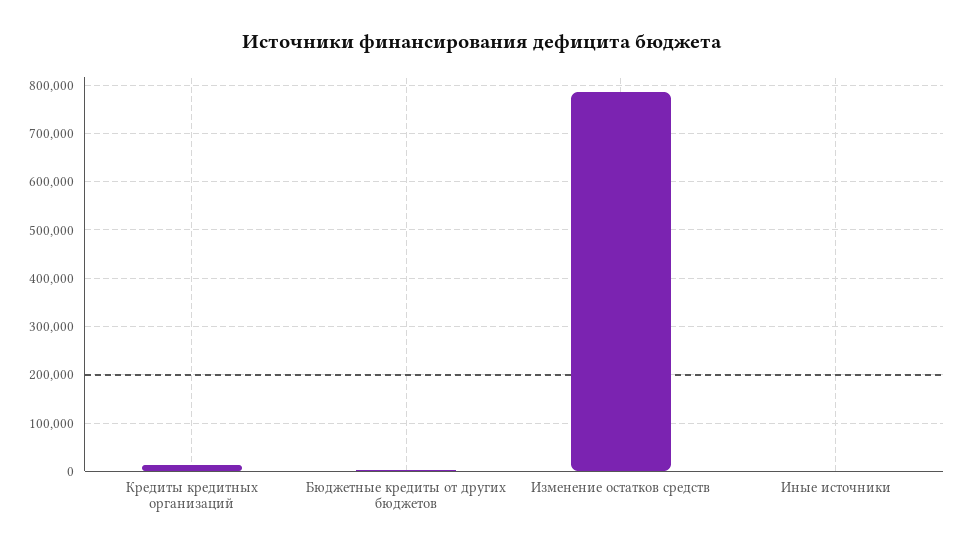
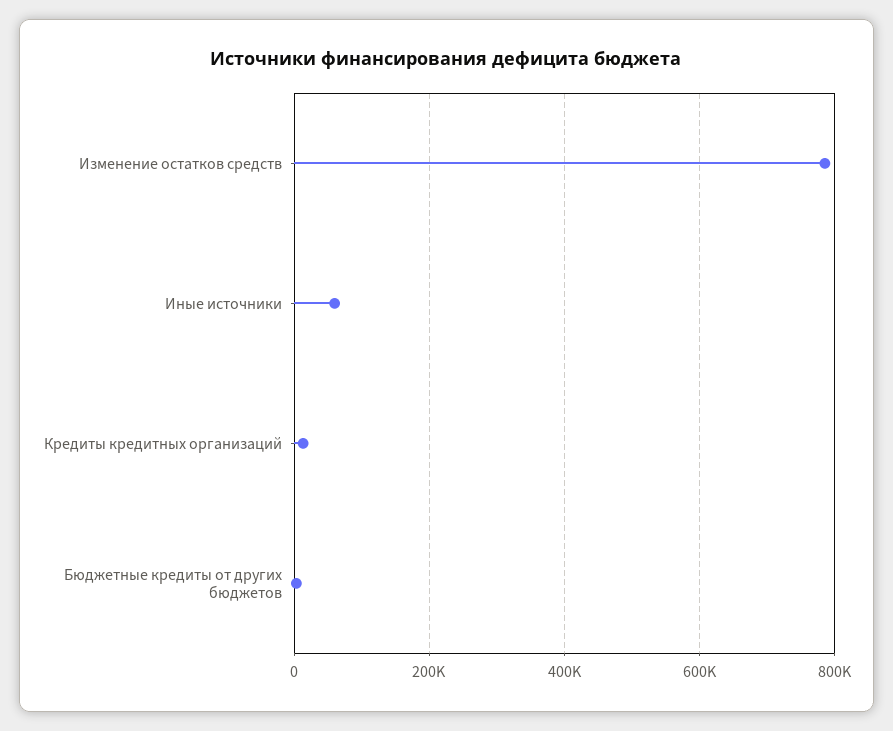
  {
    "Кредиты кредитных организаций": 20000,
    "Бюджетные кредиты от других бюджетов": 0,
    "Изменение остатков средств": 780000,
-   "Иные источники": 0
+   "Иные источники": 60000
  }

